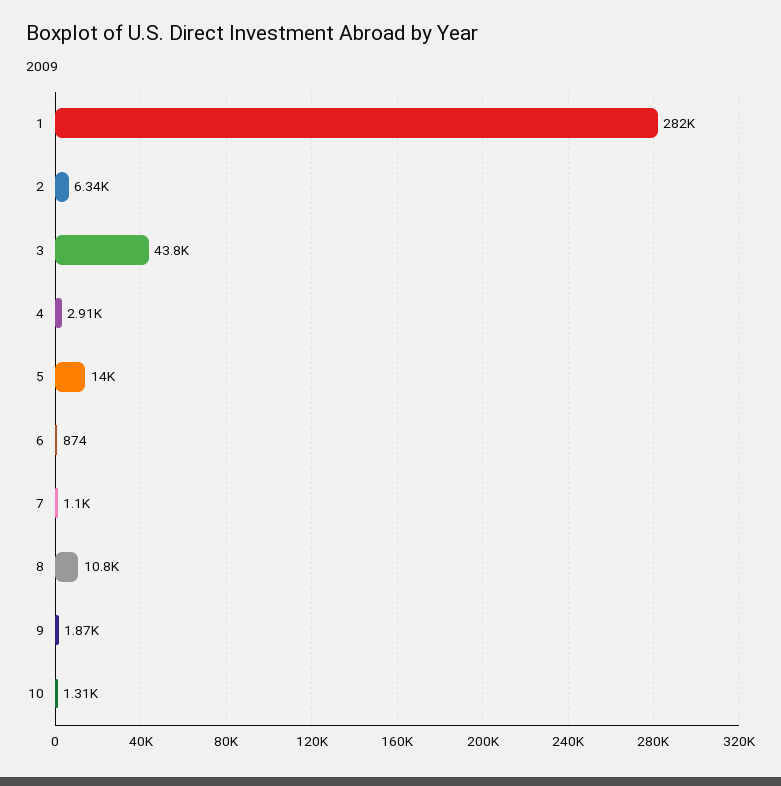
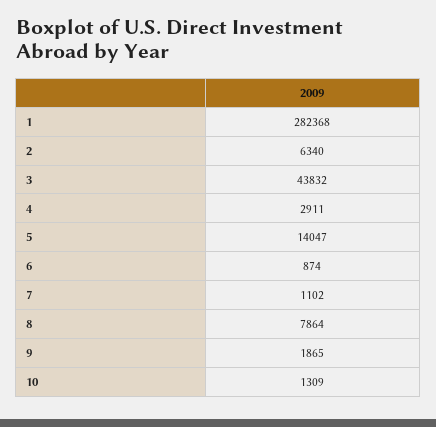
  {
    "1": 282368,
    "2": 6340,
    "3": 43832,
    "4": 2911,
    "5": 14047,
    "6": 874,
    "7": 1102,
-   "8": 10800,
+   "8": 7864,
    "9": 1865,
    "10": 1309
  }

